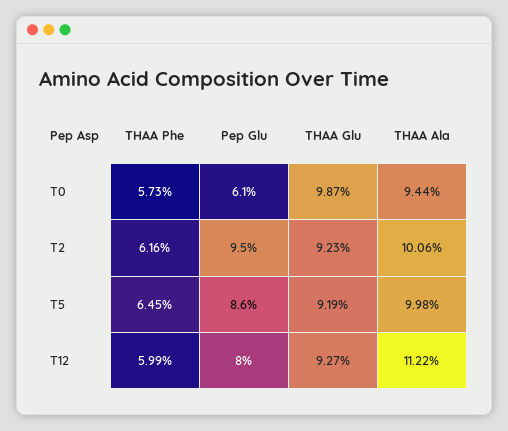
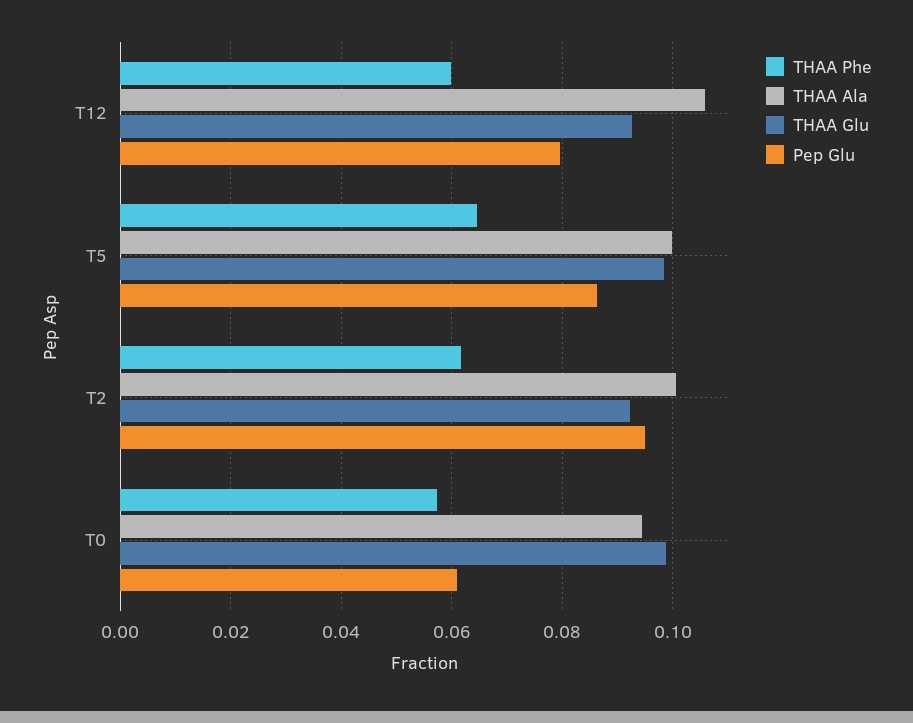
  {
    "THAA Phe": {
      "T0": 0.0573,
      "T2": 0.0616,
      "T5": 0.0645,
      "T12": 0.0599
    },
    "Pep Glu": {
      "T0": 0.061,
      "T2": 0.095,
      "T5": 0.086,
      "T12": 0.08
    },
    "THAA Glu": {
      "T0": 0.0987,
      "T2": 0.0923,
-     "T5": 0.0919,
+     "T5": 0.098,
      "T12": 0.0927
    },
    "THAA Ala": {
      "T0": 0.0944,
      "T2": 0.1006,
      "T5": 0.0998,
-     "T12": 0.1122
+     "T12": 0.106
    }
  }

